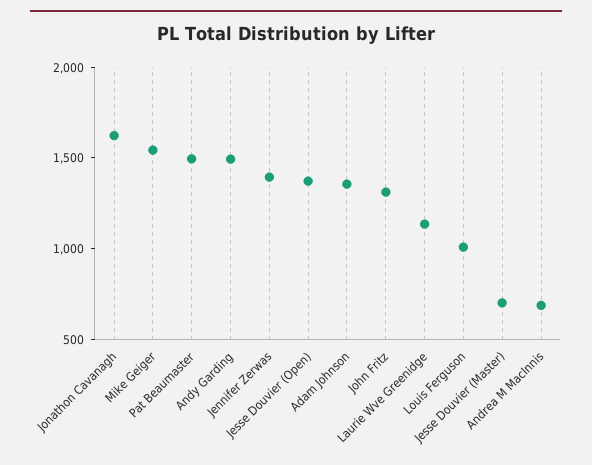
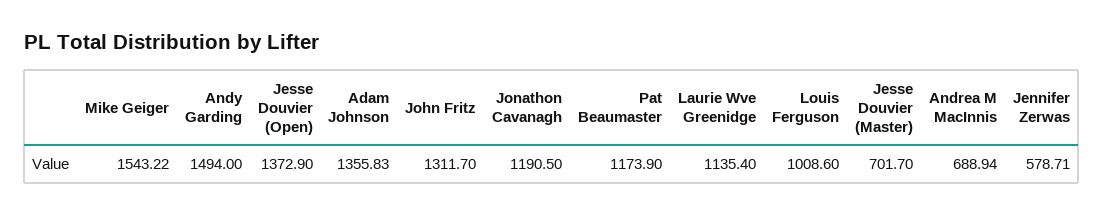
  {
-   "Jonathon Cavanagh": 1600,
+   "Jonathon Cavanagh": 1190.5,
    "Mike Geiger": 1543.22,
-   "Pat Beaumaster": 1500,
+   "Pat Beaumaster": 1173.9,
    "Andy Garding": 1494,
-   "Jennifer Zerwas": 1400,
+   "Jennifer Zerwas": 578.71,
    "Jesse Douvier (Open)": 1372.9,
    "Adam Johnson": 1355.83,
    "John Fritz": 1311.7,
    "Laurie Wve Greenidge": 1135.4,
    "Louis Ferguson": 1008.6,
    "Jesse Douvier (Master)": 701.7,
    "Andrea M MacInnis": 688.94
  }

